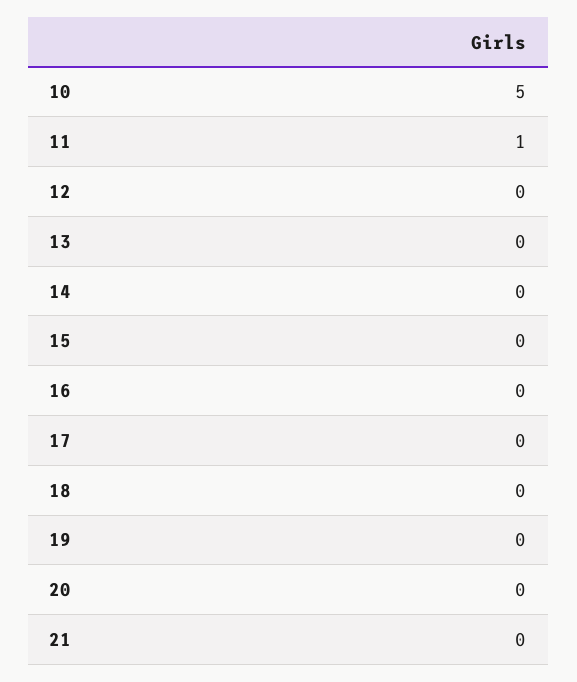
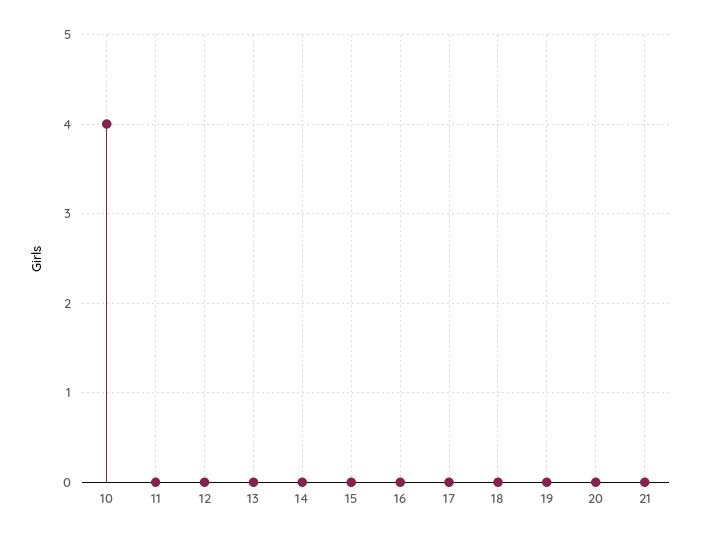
  {
-   "10": 5,
+   "10": 4,
-   "11": 1,
+   "11": 0,
    "12": 0,
    "13": 0,
    "14": 0,
    "15": 0,
    "16": 0,
    "17": 0,
    "18": 0,
    "19": 0,
    "20": 0,
    "21": 0
  }

